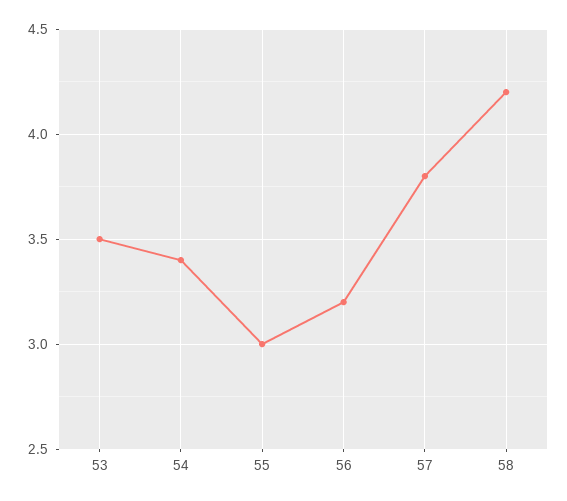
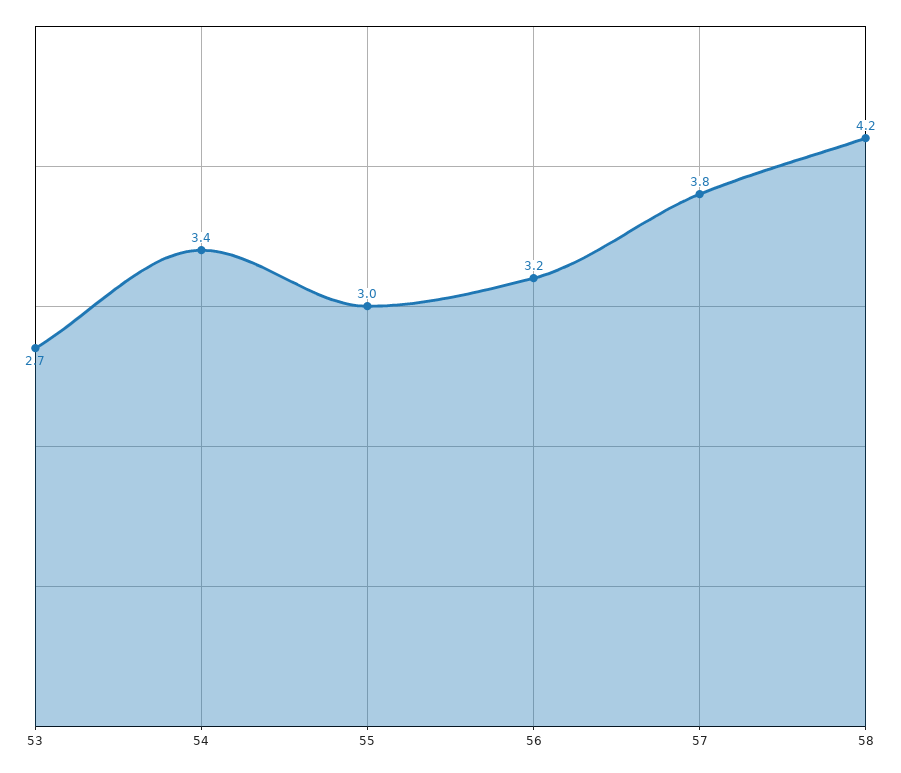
  {
-   "53": 3.5,
+   "53": 2.7,
    "54": 3.4,
    "55": 3,
    "56": 3.2,
    "57": 3.8,
    "58": 4.2
  }

